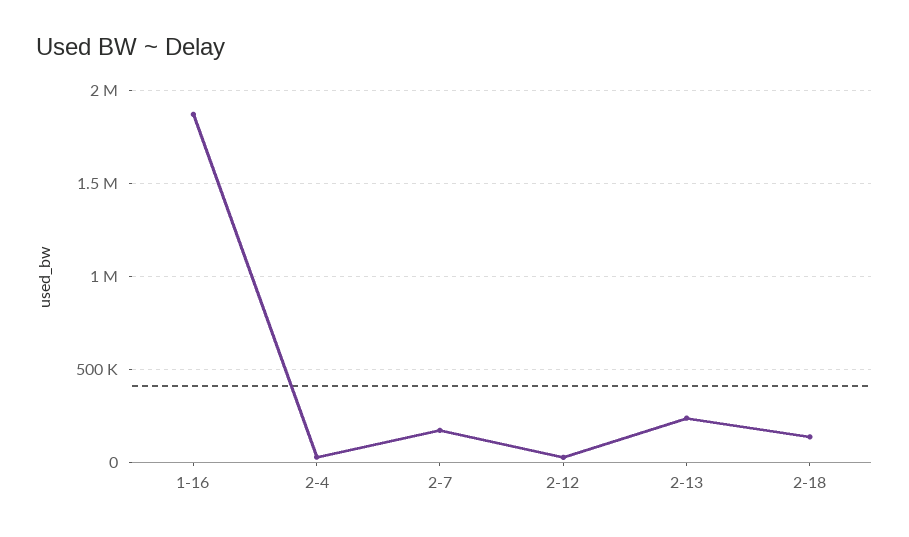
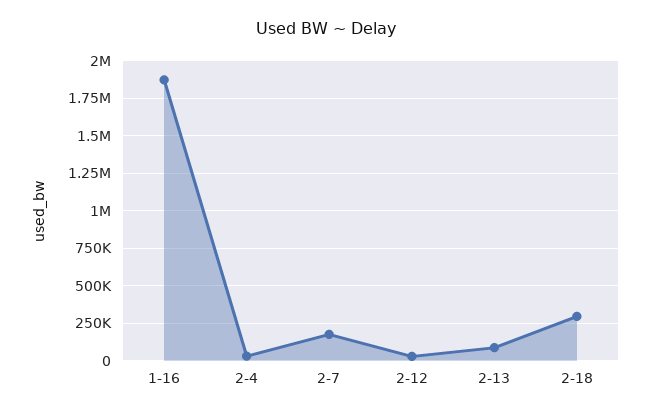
  {
    "1-16": 1850000,
    "2-4": 50000,
    "2-7": 150000,
    "2-12": 50000,
-   "2-13": 250000,
+   "2-13": 100000,
-   "2-18": 150000
+   "2-18": 300000
  }

